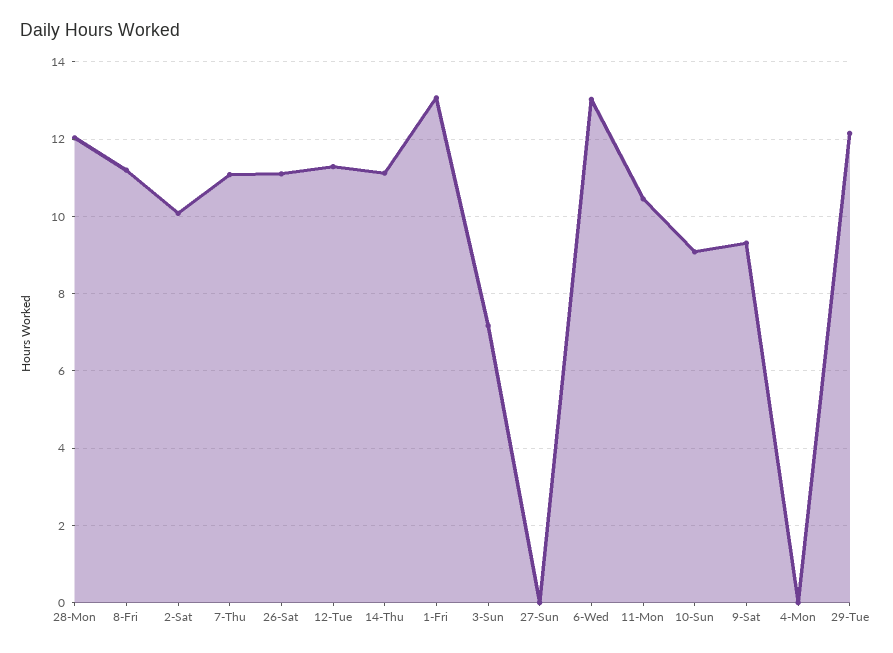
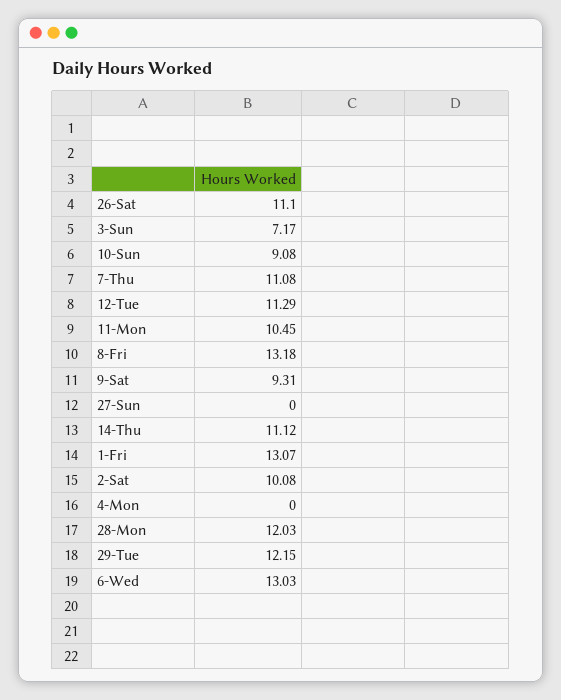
  {
    "28-Mon": 12.03,
-   "8-Fri": 11.2,
+   "8-Fri": 13.18,
    "2-Sat": 10.08,
    "7-Thu": 11.08,
    "26-Sat": 11.1,
    "12-Tue": 11.29,
    "14-Thu": 11.12,
    "1-Fri": 13.07,
    "3-Sun": 7.17,
    "27-Sun": 0,
    "6-Wed": 13.03,
    "11-Mon": 10.45,
    "10-Sun": 9.08,
    "9-Sat": 9.31,
    "4-Mon": 0,
    "29-Tue": 12.15
  }

